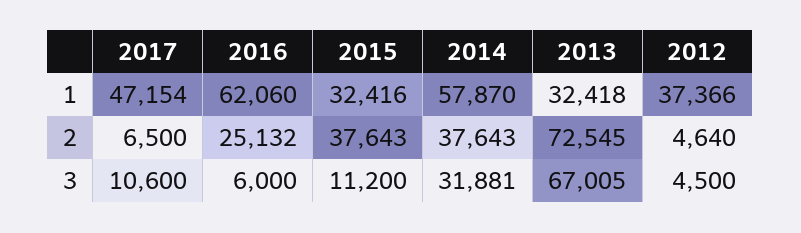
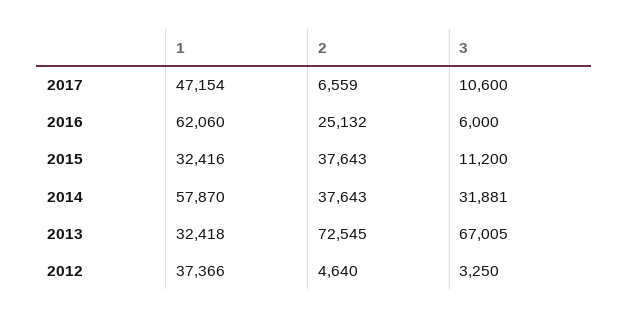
  {
    "2017": {
      "1": 47154,
-     "2": 6500,
+     "2": 6559,
      "3": 10600
    },
    "2016": {
      "1": 62060,
      "2": 25132,
      "3": 6000
    },
    "2015": {
      "1": 32416,
      "2": 37643,
      "3": 11200
    },
    "2014": {
      "1": 57870,
      "2": 37643,
      "3": 31881
    },
    "2013": {
      "1": 32418,
      "2": 72545,
      "3": 67005
    },
    "2012": {
      "1": 37366,
      "2": 4640,
-     "3": 4500
+     "3": 3250
    }
  }

